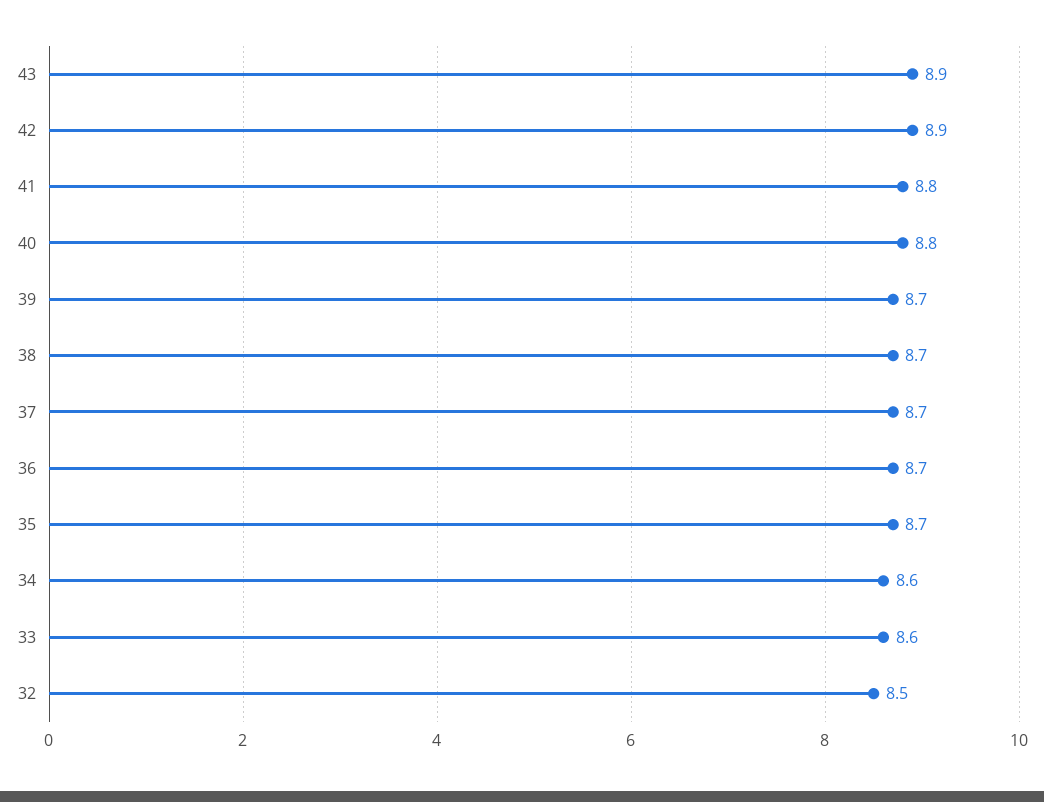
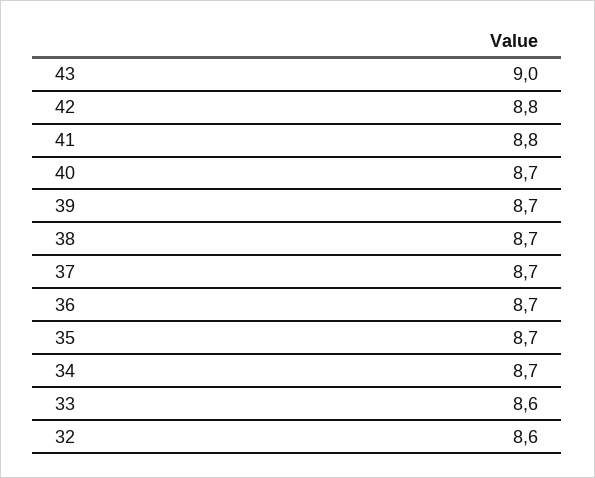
  {
-   "43": 8.9,
+   "43": 9,
-   "42": 8.9,
+   "42": 8.8,
    "41": 8.8,
-   "40": 8.8,
+   "40": 8.7,
    "39": 8.7,
    "38": 8.7,
    "37": 8.7,
    "36": 8.7,
    "35": 8.7,
-   "34": 8.6,
+   "34": 8.7,
    "33": 8.6,
-   "32": 8.5
+   "32": 8.6
  }

